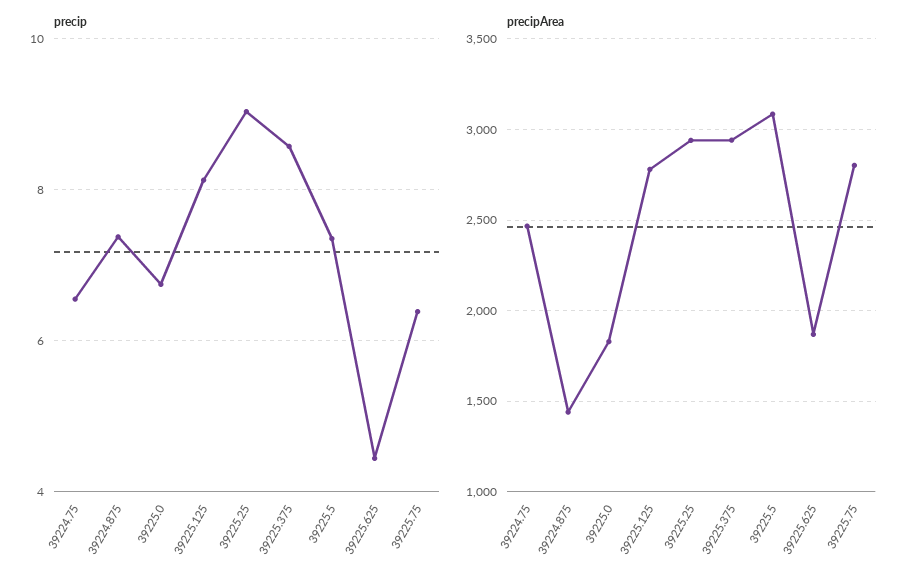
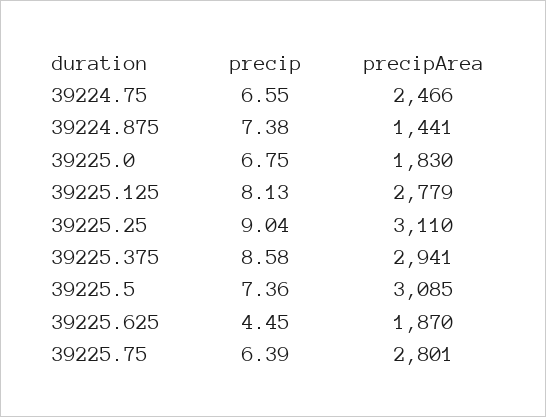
  {
    "precip": {
      "39224.75": 6.55,
      "39224.875": 7.38,
      "39225.0": 6.75,
      "39225.125": 8.13,
      "39225.25": 9.04,
      "39225.375": 8.58,
      "39225.5": 7.36,
      "39225.625": 4.45,
      "39225.75": 6.39
    },
    "precipArea": {
      "39224.75": 2466,
      "39224.875": 1441,
      "39225.0": 1830,
      "39225.125": 2779,
-     "39225.25": 2950,
+     "39225.25": 3110,
      "39225.375": 2941,
      "39225.5": 3085,
      "39225.625": 1870,
      "39225.75": 2801
    }
  }

